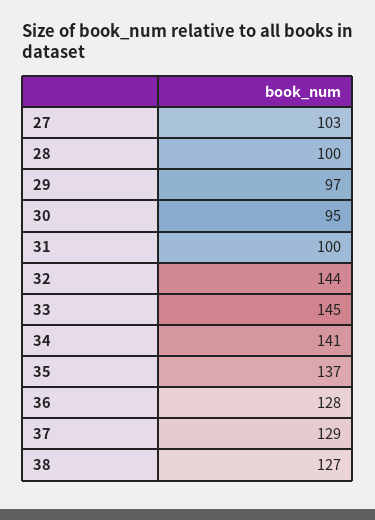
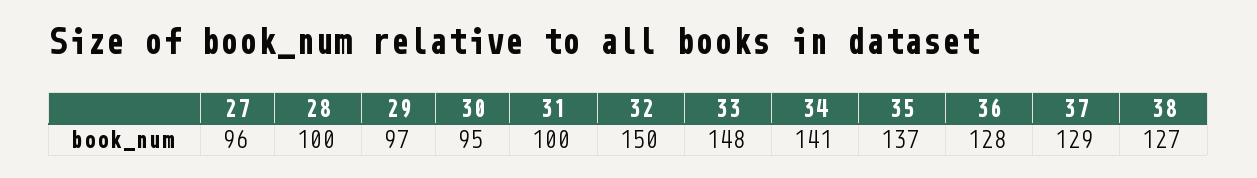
  {
-   "27": 103,
+   "27": 96,
    "28": 100,
    "29": 97,
    "30": 95,
    "31": 100,
-   "32": 144,
+   "32": 150,
-   "33": 145,
+   "33": 148,
    "34": 141,
    "35": 137,
    "36": 128,
    "37": 129,
    "38": 127
  }

